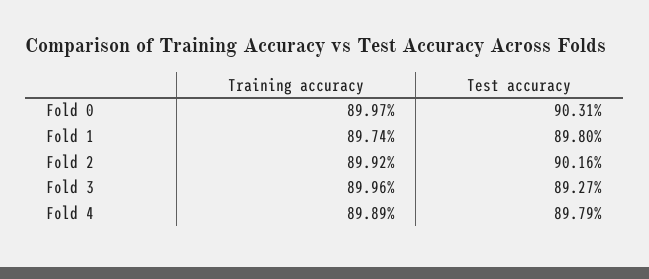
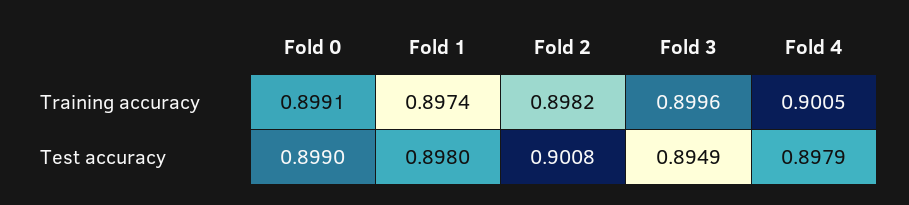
  {
    "Training accuracy": {
-     "Fold 0": 0.8997,
+     "Fold 0": 0.8991,
      "Fold 1": 0.8974,
-     "Fold 2": 0.8992,
+     "Fold 2": 0.8982,
      "Fold 3": 0.8996,
-     "Fold 4": 0.8989
+     "Fold 4": 0.9005
    },
    "Test accuracy": {
-     "Fold 0": 0.9031,
+     "Fold 0": 0.899,
      "Fold 1": 0.898,
-     "Fold 2": 0.9016,
+     "Fold 2": 0.9008,
-     "Fold 3": 0.8927,
+     "Fold 3": 0.8949,
      "Fold 4": 0.8979
    }
  }

